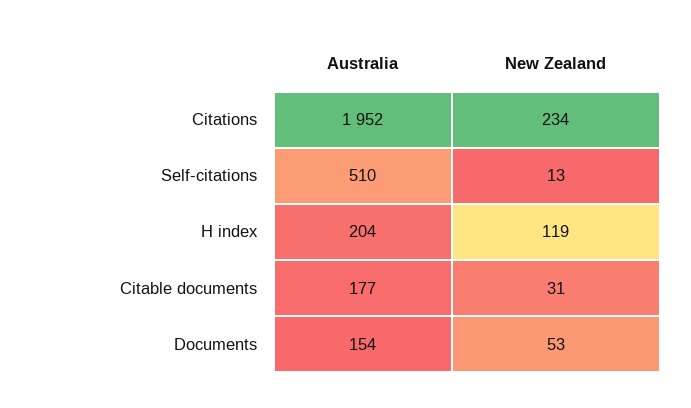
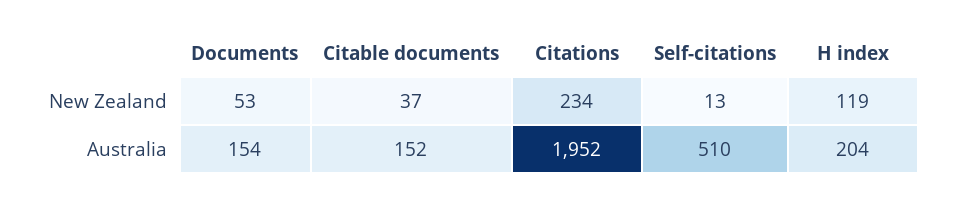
  {
    "Australia": {
      "Citations": 1952,
      "Self-citations": 510,
      "H index": 204,
-     "Citable documents": 177,
+     "Citable documents": 152,
      "Documents": 154
    },
    "New Zealand": {
      "Citations": 234,
      "Self-citations": 13,
      "H index": 119,
-     "Citable documents": 31,
+     "Citable documents": 37,
      "Documents": 53
    }
  }

